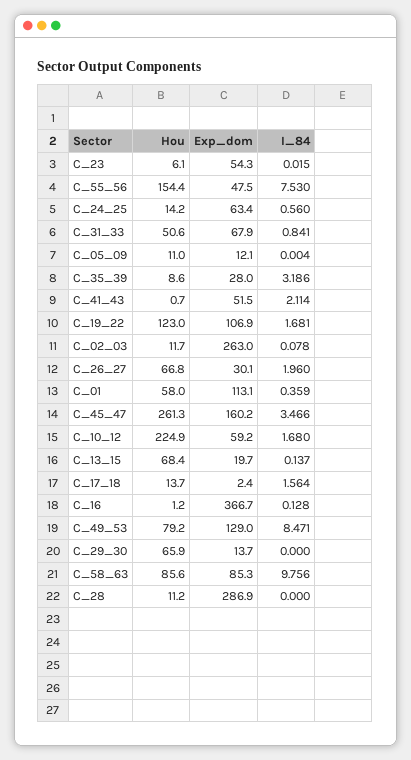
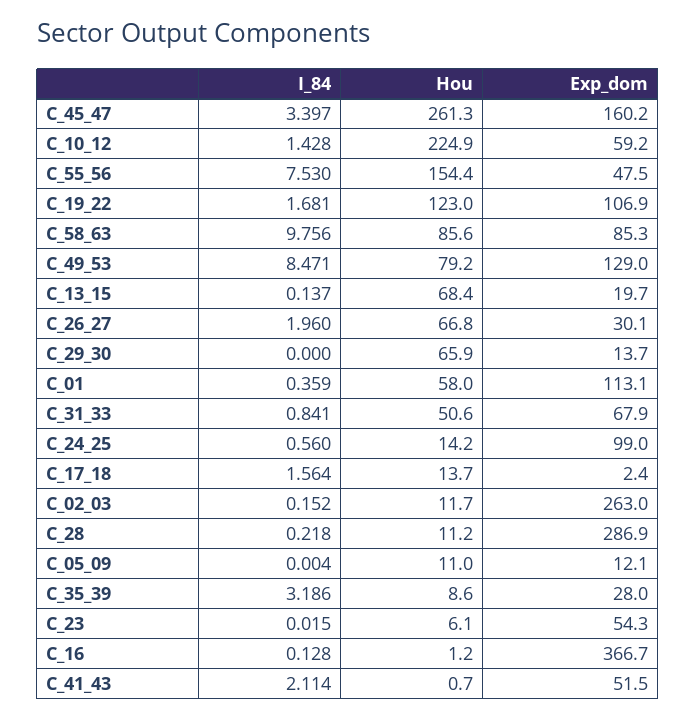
  {
    "Hou": {
      "C_23": 6.1,
      "C_55_56": 154.4,
      "C_24_25": 14.2,
      "C_31_33": 50.6,
      "C_05_09": 11,
      "C_35_39": 8.6,
      "C_41_43": 0.7,
      "C_19_22": 123,
      "C_02_03": 11.7,
      "C_26_27": 66.8,
      "C_01": 58,
      "C_45_47": 261.3,
      "C_10_12": 224.9,
      "C_13_15": 68.4,
      "C_17_18": 13.7,
      "C_16": 1.2,
      "C_49_53": 79.2,
      "C_29_30": 65.9,
      "C_58_63": 85.6,
      "C_28": 11.2
    },
    "Exp_dom": {
      "C_23": 54.3,
      "C_55_56": 47.5,
-     "C_24_25": 63.4,
+     "C_24_25": 99,
      "C_31_33": 67.9,
      "C_05_09": 12.1,
      "C_35_39": 28,
      "C_41_43": 51.5,
      "C_19_22": 106.9,
      "C_02_03": 263,
      "C_26_27": 30.1,
      "C_01": 113.1,
      "C_45_47": 160.2,
      "C_10_12": 59.2,
      "C_13_15": 19.7,
      "C_17_18": 2.4,
      "C_16": 366.7,
      "C_49_53": 129,
      "C_29_30": 13.7,
      "C_58_63": 85.3,
      "C_28": 286.9
    },
    "I_84": {
      "C_23": 0.015,
      "C_55_56": 7.53,
      "C_24_25": 0.56,
      "C_31_33": 0.841,
      "C_05_09": 0.004,
      "C_35_39": 3.186,
      "C_41_43": 2.114,
      "C_19_22": 1.681,
-     "C_02_03": 0.078,
+     "C_02_03": 0.152,
      "C_26_27": 1.96,
      "C_01": 0.359,
-     "C_45_47": 3.466,
+     "C_45_47": 3.397,
-     "C_10_12": 1.68,
+     "C_10_12": 1.428,
      "C_13_15": 0.137,
      "C_17_18": 1.564,
      "C_16": 0.128,
      "C_49_53": 8.471,
      "C_29_30": 0,
      "C_58_63": 9.756,
-     "C_28": 0
+     "C_28": 0.218
    }
  }

